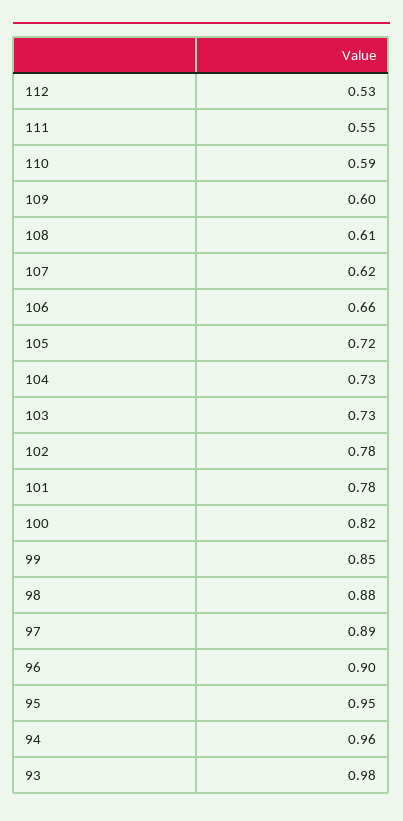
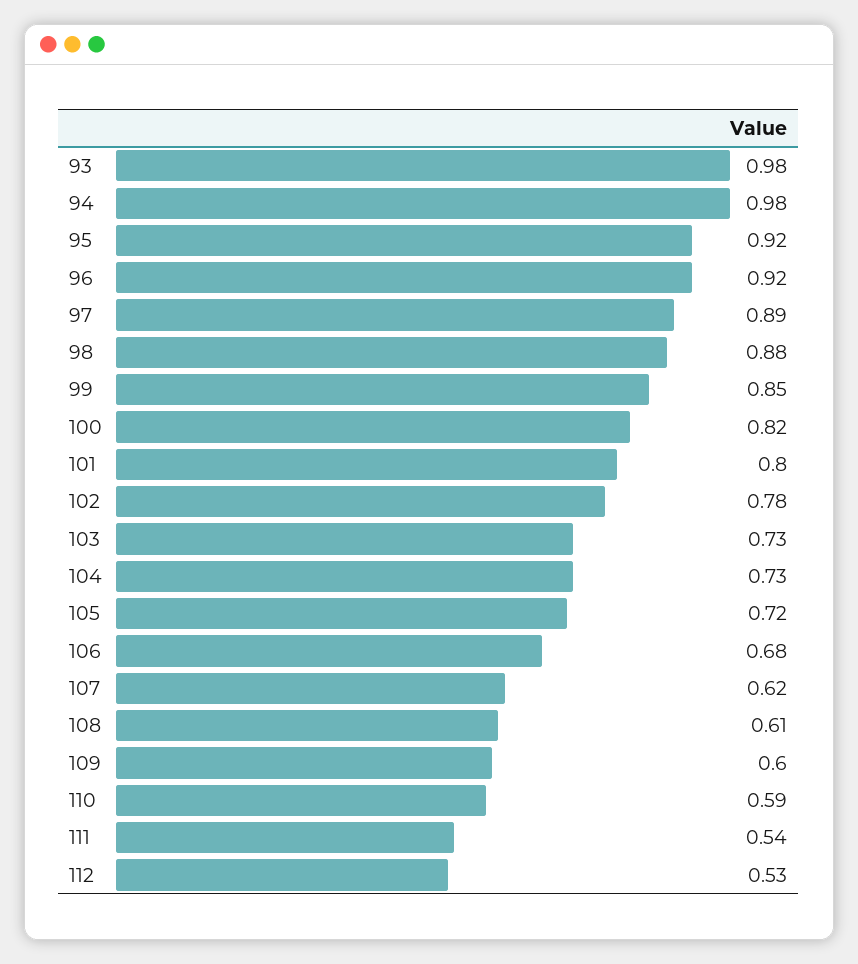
  {
    "112": 0.53,
-   "111": 0.55,
+   "111": 0.54,
    "110": 0.59,
    "109": 0.6,
    "108": 0.61,
    "107": 0.62,
-   "106": 0.66,
+   "106": 0.68,
    "105": 0.72,
    "104": 0.73,
    "103": 0.73,
    "102": 0.78,
-   "101": 0.78,
+   "101": 0.8,
    "100": 0.82,
    "99": 0.85,
    "98": 0.88,
    "97": 0.89,
-   "96": 0.9,
+   "96": 0.92,
-   "95": 0.95,
+   "95": 0.92,
-   "94": 0.96,
+   "94": 0.98,
    "93": 0.98
  }

